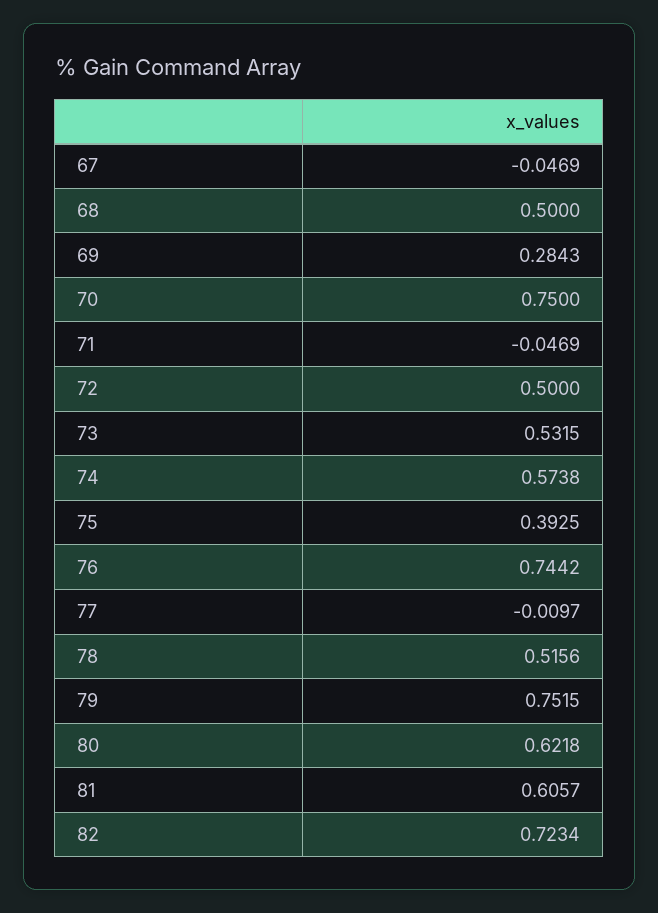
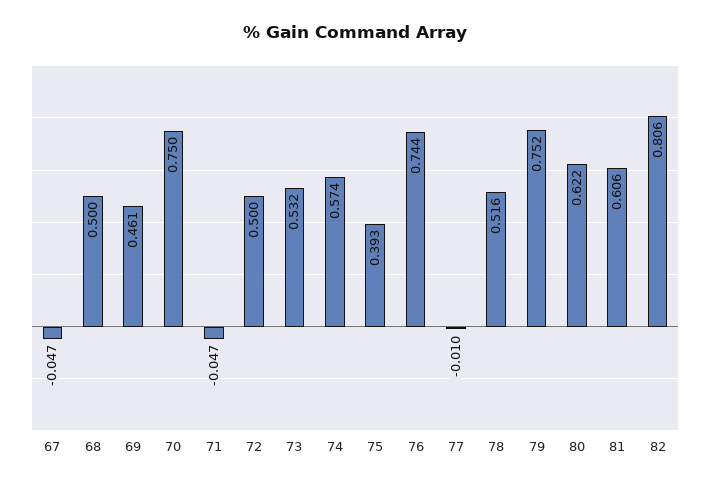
  {
    "67": -0.0469,
    "68": 0.5,
-   "69": 0.2843,
+   "69": 0.461,
    "70": 0.75,
    "71": -0.0469,
    "72": 0.5,
    "73": 0.5315,
    "74": 0.5738,
    "75": 0.3925,
    "76": 0.7442,
    "77": -0.0097,
    "78": 0.5156,
    "79": 0.7515,
    "80": 0.6218,
    "81": 0.6057,
-   "82": 0.7234
+   "82": 0.806
  }

